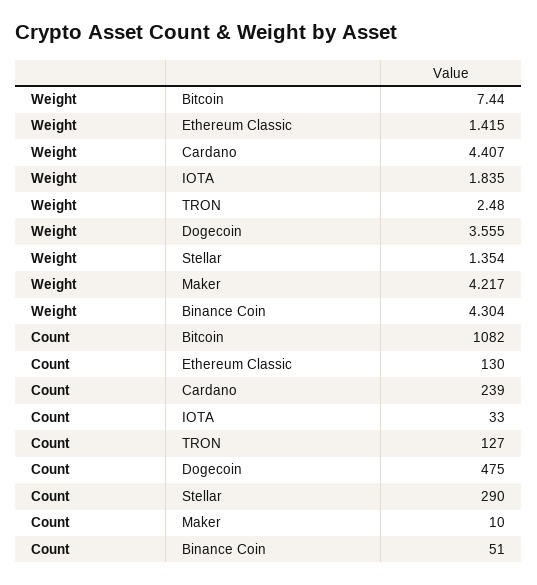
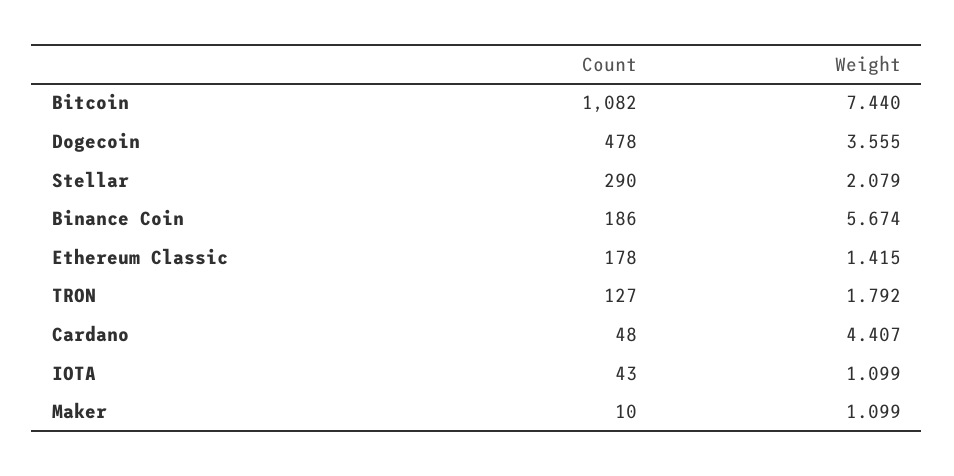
  {
    "Weight": {
      "Bitcoin": 7.44,
      "Ethereum Classic": 1.415,
      "Cardano": 4.407,
-     "IOTA": 1.835,
+     "IOTA": 1.099,
-     "TRON": 2.48,
+     "TRON": 1.792,
      "Dogecoin": 3.555,
-     "Stellar": 1.354,
+     "Stellar": 2.079,
-     "Maker": 4.217,
+     "Maker": 1.099,
-     "Binance Coin": 4.304
+     "Binance Coin": 5.674
    },
    "Count": {
      "Bitcoin": 1082,
-     "Ethereum Classic": 130,
+     "Ethereum Classic": 178,
-     "Cardano": 239,
+     "Cardano": 48,
-     "IOTA": 33,
+     "IOTA": 43,
      "TRON": 127,
-     "Dogecoin": 475,
+     "Dogecoin": 478,
      "Stellar": 290,
      "Maker": 10,
-     "Binance Coin": 51
+     "Binance Coin": 186
    }
  }

